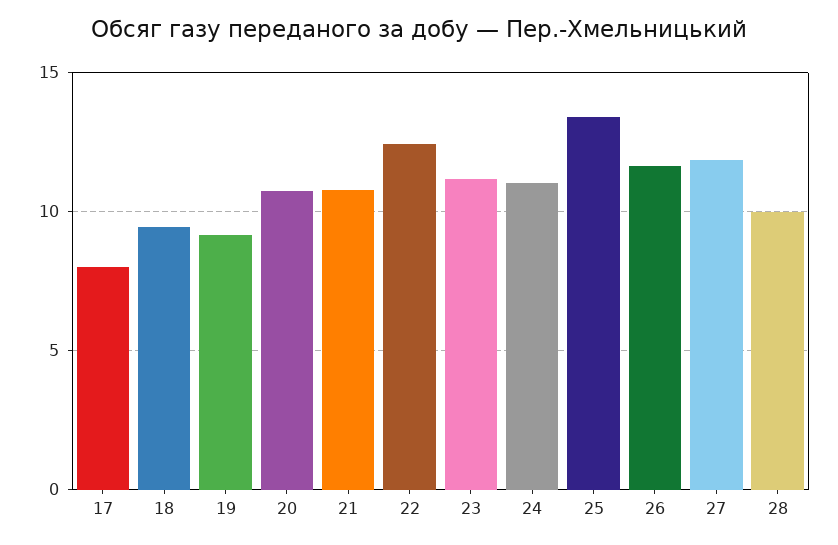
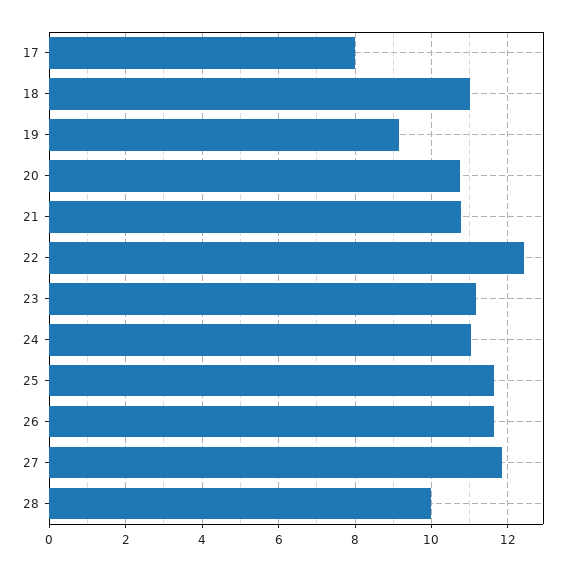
  {
    "17": 8,
-   "18": 9.5,
+   "18": 11,
    "19": 9.2,
    "20": 10.8,
    "21": 10.8,
    "22": 12.4,
    "23": 11.2,
    "24": 11,
-   "25": 13.5,
+   "25": 11.6,
    "26": 11.6,
    "27": 11.8,
    "28": 10
  }

